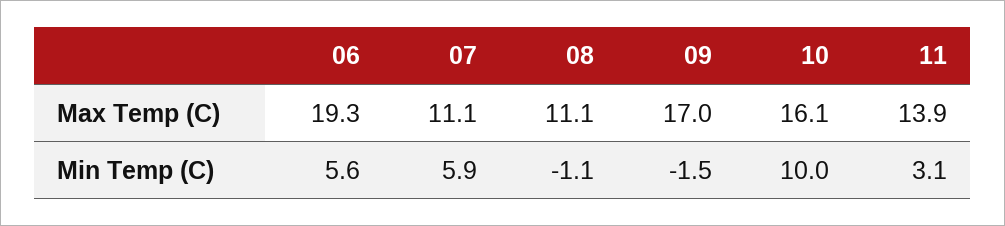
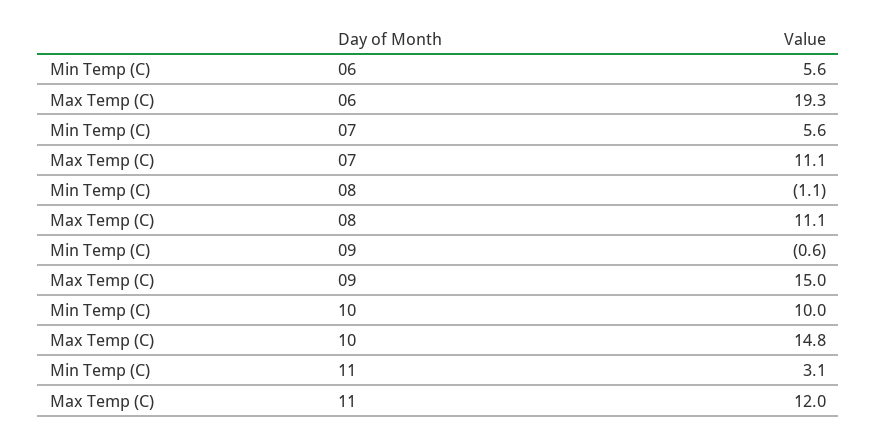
  {
    "06": {
      "Max Temp (C)": 19.3,
      "Min Temp (C)": 5.6
    },
    "07": {
      "Max Temp (C)": 11.1,
-     "Min Temp (C)": 5.9
+     "Min Temp (C)": 5.6
    },
    "08": {
      "Max Temp (C)": 11.1,
      "Min Temp (C)": -1.1
    },
    "09": {
-     "Max Temp (C)": 17,
+     "Max Temp (C)": 15,
-     "Min Temp (C)": -1.5
+     "Min Temp (C)": -0.6
    },
    "10": {
-     "Max Temp (C)": 16.1,
+     "Max Temp (C)": 14.8,
      "Min Temp (C)": 10
    },
    "11": {
-     "Max Temp (C)": 13.9,
+     "Max Temp (C)": 12,
      "Min Temp (C)": 3.1
    }
  }

